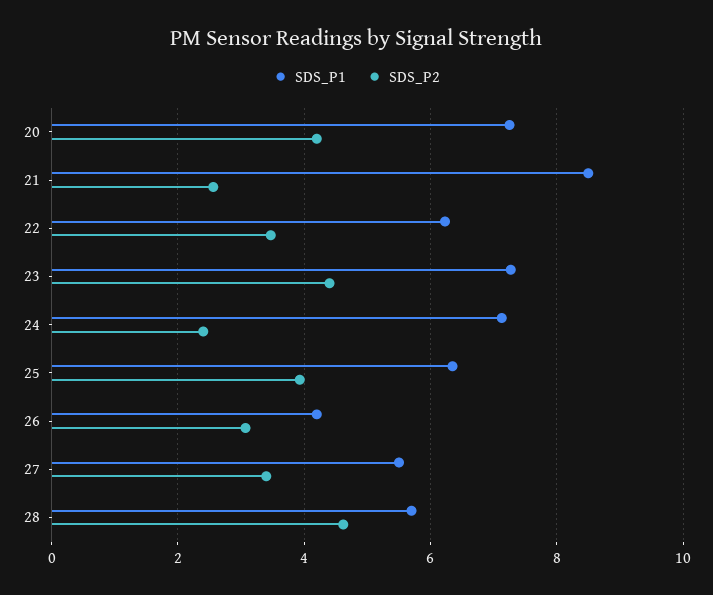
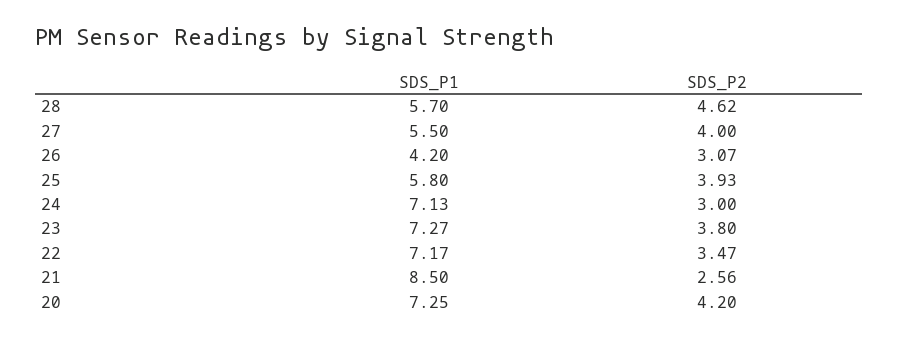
  {
    "SDS_P1": {
      "20": 7.25,
      "21": 8.5,
-     "22": 6.2,
+     "22": 7.17,
      "23": 7.27,
      "24": 7.13,
-     "25": 6.4,
+     "25": 5.8,
      "26": 4.2,
      "27": 5.5,
      "28": 5.7
    },
    "SDS_P2": {
      "20": 4.2,
      "21": 2.56,
      "22": 3.47,
-     "23": 4.4,
+     "23": 3.8,
-     "24": 2.4,
+     "24": 3,
      "25": 3.93,
      "26": 3.07,
-     "27": 3.4,
+     "27": 4,
      "28": 4.62
    }
  }

